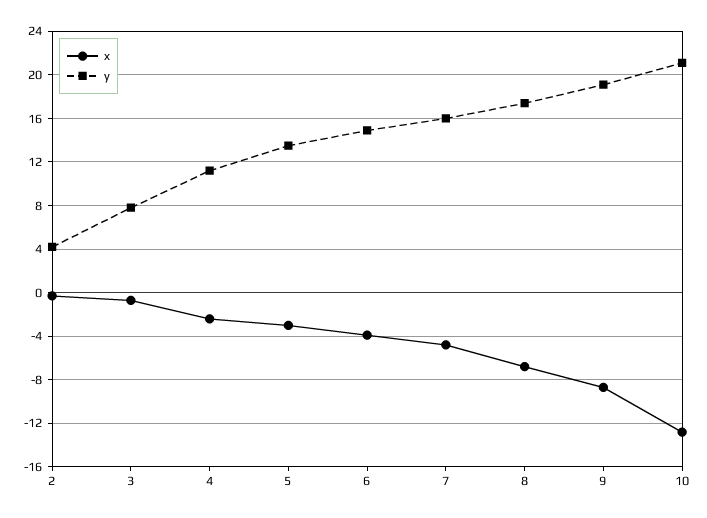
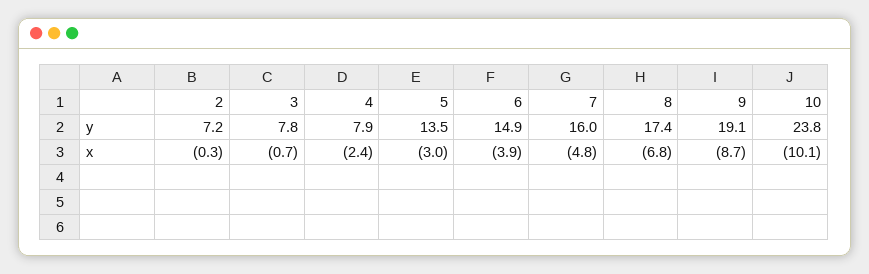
  {
    "x": {
      "2": -0.3,
      "3": -0.7,
      "4": -2.4,
      "5": -3,
      "6": -3.9,
      "7": -4.8,
      "8": -6.8,
      "9": -8.7,
-     "10": -13
+     "10": -10.1
    },
    "y": {
-     "2": 4,
+     "2": 7.2,
      "3": 7.8,
-     "4": 11,
+     "4": 7.9,
      "5": 13.5,
      "6": 14.9,
      "7": 16,
      "8": 17.4,
      "9": 19.1,
-     "10": 21
+     "10": 23.8
    }
  }

